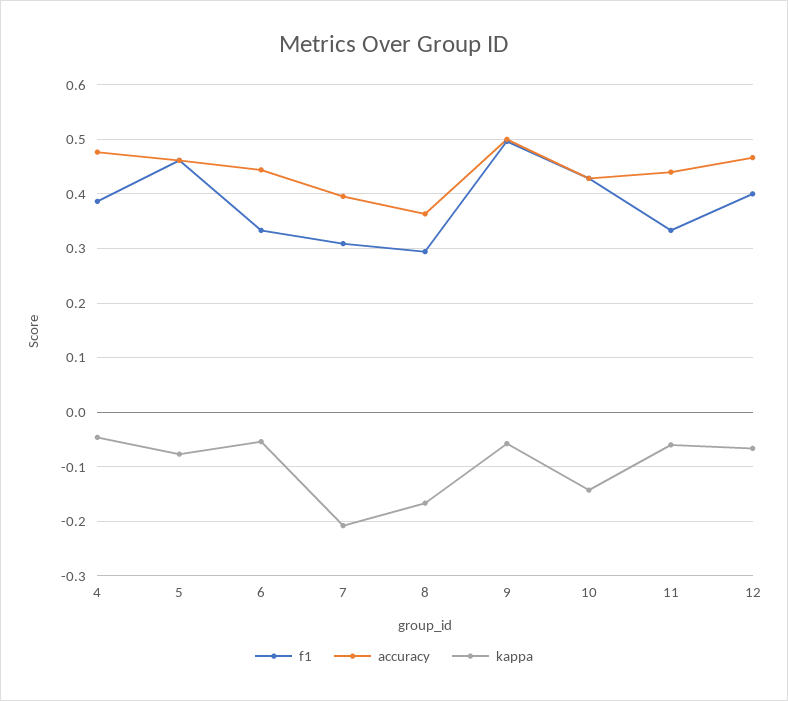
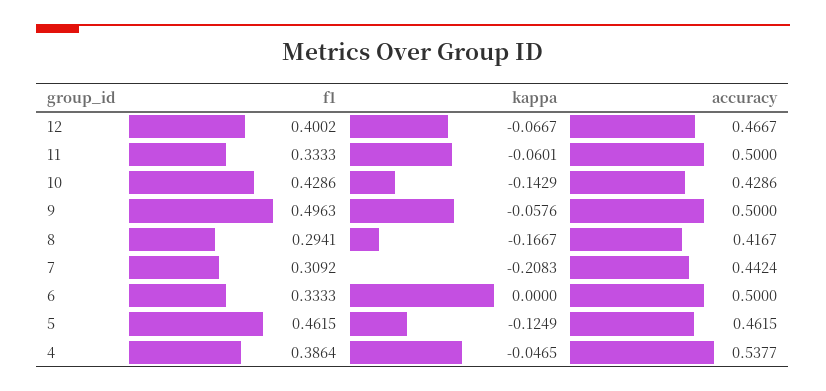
  {
    "f1": {
      "4": 0.3864,
      "5": 0.4615,
      "6": 0.3333,
      "7": 0.3092,
      "8": 0.2941,
      "9": 0.4963,
      "10": 0.4286,
      "11": 0.3333,
      "12": 0.4002
    },
    "accuracy": {
-     "4": 0.48,
+     "4": 0.5377,
      "5": 0.4615,
-     "6": 0.44,
+     "6": 0.5,
-     "7": 0.4,
+     "7": 0.4424,
-     "8": 0.36,
+     "8": 0.4167,
      "9": 0.5,
      "10": 0.4286,
-     "11": 0.44,
+     "11": 0.5,
      "12": 0.4667
    },
    "kappa": {
      "4": -0.0465,
-     "5": -0.08,
+     "5": -0.1249,
-     "6": -0.06,
+     "6": 0,
      "7": -0.2083,
      "8": -0.1667,
      "9": -0.0576,
      "10": -0.1429,
      "11": -0.0601,
      "12": -0.0667
    }
  }

